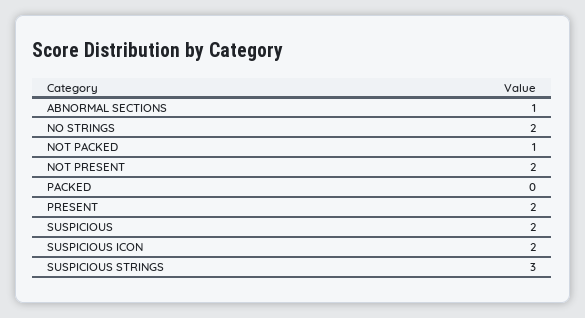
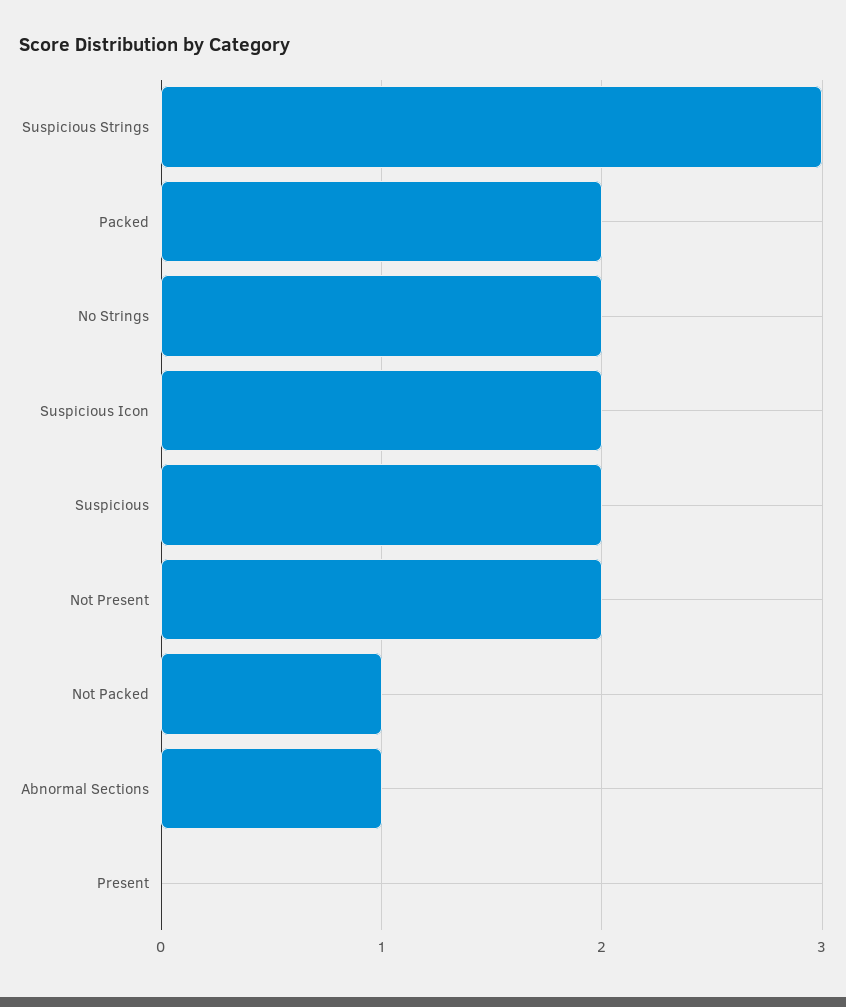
  {
    "ABNORMAL SECTIONS": 1,
    "NO STRINGS": 2,
    "NOT PACKED": 1,
    "NOT PRESENT": 2,
-   "PACKED": 0,
+   "PACKED": 2,
-   "PRESENT": 2,
+   "PRESENT": 0,
    "SUSPICIOUS": 2,
    "SUSPICIOUS ICON": 2,
    "SUSPICIOUS STRINGS": 3
  }

